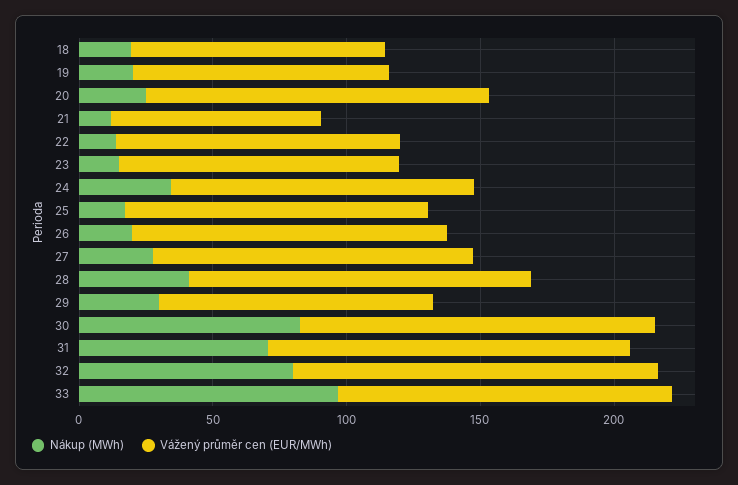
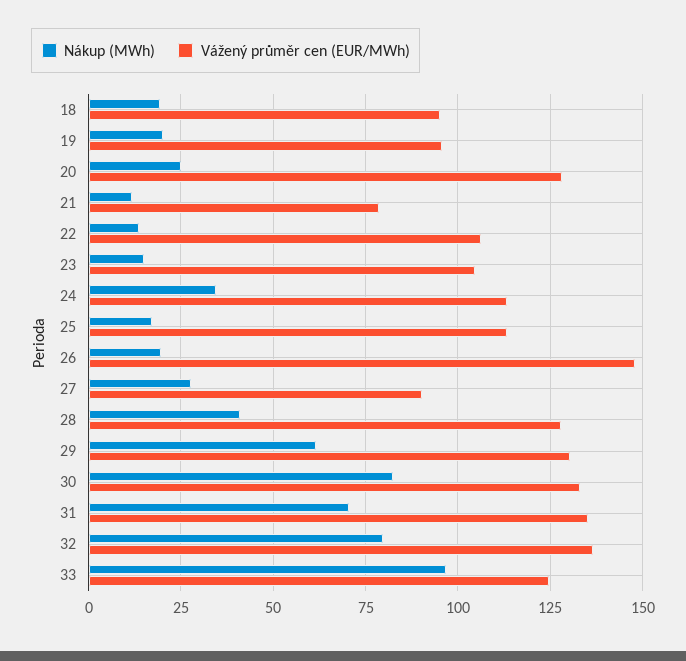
  {
    "Nákup (MWh)": {
      "18": 20,
      "19": 20,
      "20": 25,
      "21": 12.5,
      "22": 12.5,
      "23": 15,
      "24": 35,
      "25": 17.5,
      "26": 20,
      "27": 27.5,
      "28": 40,
-     "29": 30,
+     "29": 62.5,
      "30": 82.5,
      "31": 70,
      "32": 80,
      "33": 97.5
    },
    "Vážený průměr cen (EUR/MWh)": {
      "18": 95,
      "19": 95,
      "20": 127.5,
      "21": 77.5,
      "22": 105,
      "23": 105,
      "24": 112.5,
      "25": 112.5,
-     "26": 120,
+     "26": 147.5,
-     "27": 120,
+     "27": 90,
      "28": 127.5,
-     "29": 100,
+     "29": 130,
      "30": 132.5,
      "31": 135,
      "32": 137.5,
      "33": 125
    }
  }

